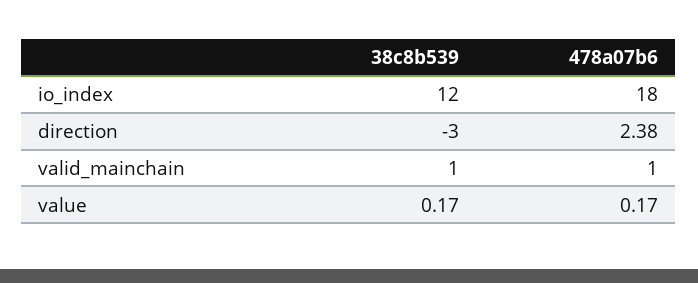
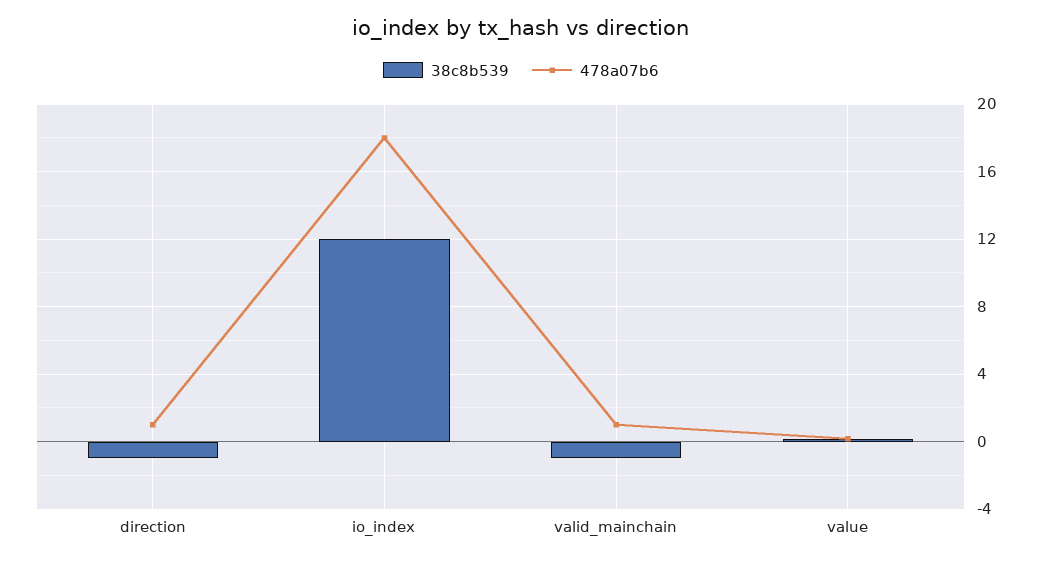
  {
    "38c8b539": {
      "io_index": 12,
-     "direction": -3,
+     "direction": -1,
-     "valid_mainchain": 1,
+     "valid_mainchain": -1,
      "value": 0.17
    },
    "478a07b6": {
      "io_index": 18,
-     "direction": 2.38,
+     "direction": 1,
      "valid_mainchain": 1,
      "value": 0.17
    }
  }

